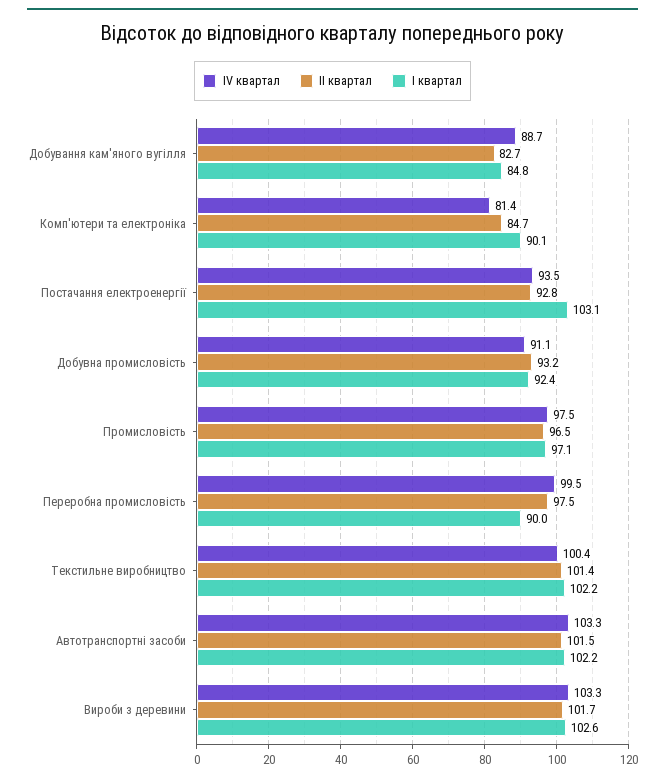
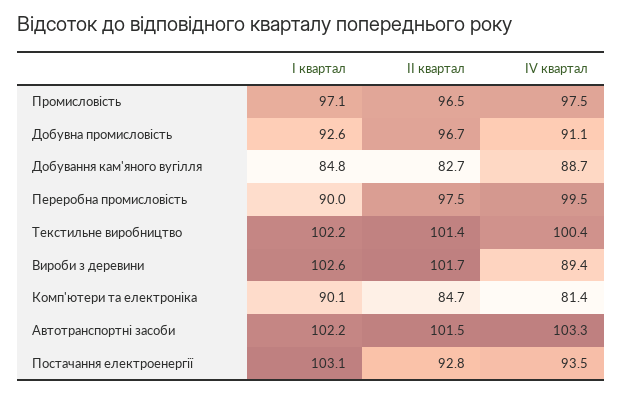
  {
    "IV квартал": {
      "Добування кам'яного вугілля": 88.7,
      "Комп'ютери та електроніка": 81.4,
      "Постачання електроенергії": 93.5,
      "Добувна промисловість": 91.1,
      "Промисловість": 97.5,
      "Переробна промисловість": 99.5,
      "Текстильне виробництво": 100.4,
      "Автотранспортні засоби": 103.3,
-     "Вироби з деревини": 103.3
+     "Вироби з деревини": 89.4
    },
    "ІІ квартал": {
      "Добування кам'яного вугілля": 82.7,
      "Комп'ютери та електроніка": 84.7,
      "Постачання електроенергії": 92.8,
-     "Добувна промисловість": 93.2,
+     "Добувна промисловість": 96.7,
      "Промисловість": 96.5,
      "Переробна промисловість": 97.5,
      "Текстильне виробництво": 101.4,
      "Автотранспортні засоби": 101.5,
      "Вироби з деревини": 101.7
    },
    "І квартал": {
      "Добування кам'яного вугілля": 84.8,
      "Комп'ютери та електроніка": 90.1,
      "Постачання електроенергії": 103.1,
-     "Добувна промисловість": 92.4,
+     "Добувна промисловість": 92.6,
      "Промисловість": 97.1,
      "Переробна промисловість": 90,
      "Текстильне виробництво": 102.2,
      "Автотранспортні засоби": 102.2,
      "Вироби з деревини": 102.6
    }
  }

